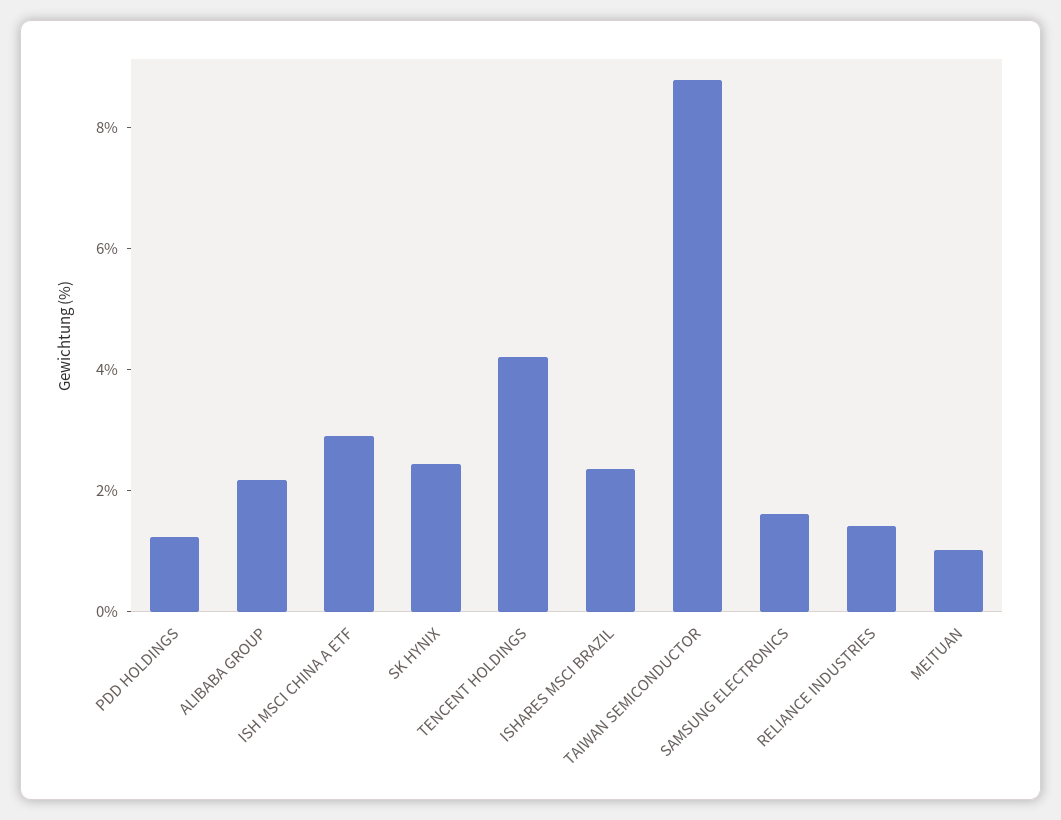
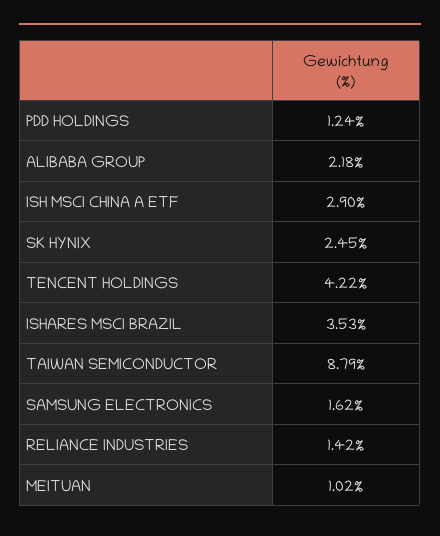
  {
    "PDD HOLDINGS": 1.24,
    "ALIBABA GROUP": 2.18,
    "ISH MSCI CHINA A ETF": 2.9,
    "SK HYNIX": 2.45,
    "TENCENT HOLDINGS": 4.22,
-   "ISHARES MSCI BRAZIL": 2.5,
+   "ISHARES MSCI BRAZIL": 3.53,
    "TAIWAN SEMICONDUCTOR": 8.79,
    "SAMSUNG ELECTRONICS": 1.62,
    "RELIANCE INDUSTRIES": 1.42,
    "MEITUAN": 1.02
  }

